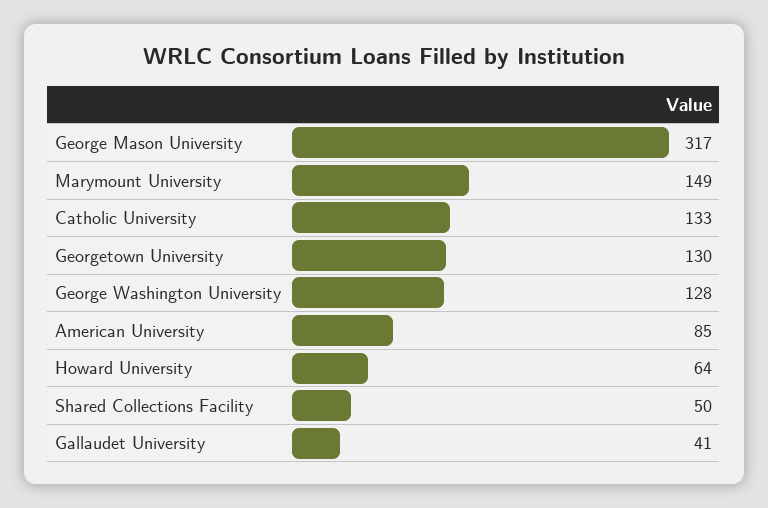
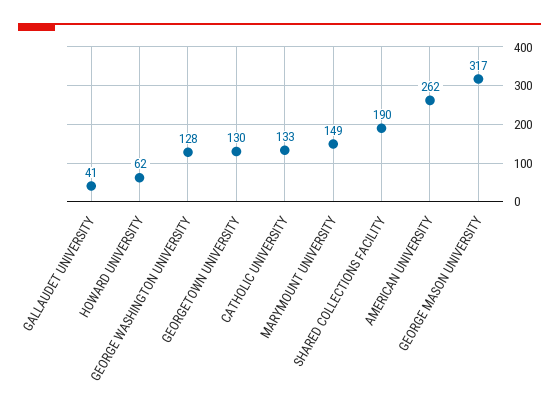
  {
    "George Mason University": 317,
    "Marymount University": 149,
    "Catholic University": 133,
    "Georgetown University": 130,
    "George Washington University": 128,
-   "American University": 85,
+   "American University": 262,
-   "Howard University": 64,
+   "Howard University": 62,
-   "Shared Collections Facility": 50,
+   "Shared Collections Facility": 190,
    "Gallaudet University": 41
  }

